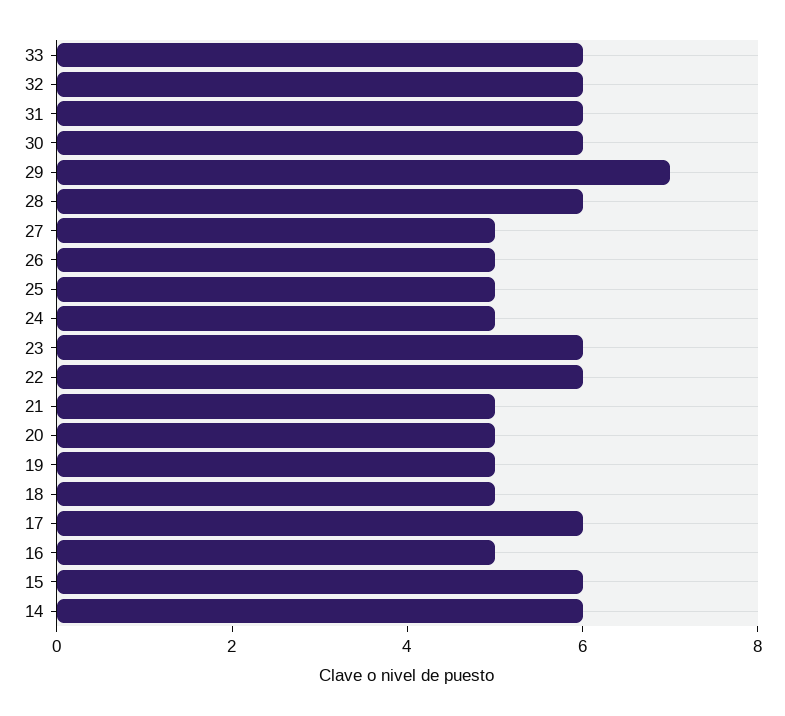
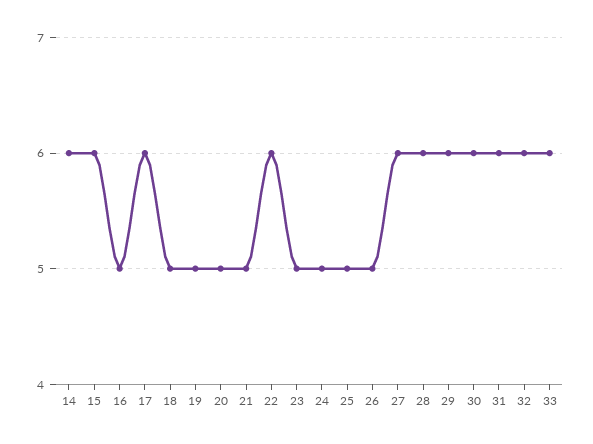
  {
    "33": 6,
    "32": 6,
    "31": 6,
    "30": 6,
-   "29": 7,
+   "29": 6,
    "28": 6,
-   "27": 5,
+   "27": 6,
    "26": 5,
    "25": 5,
    "24": 5,
-   "23": 6,
+   "23": 5,
    "22": 6,
    "21": 5,
    "20": 5,
    "19": 5,
    "18": 5,
    "17": 6,
    "16": 5,
    "15": 6,
    "14": 6
  }

